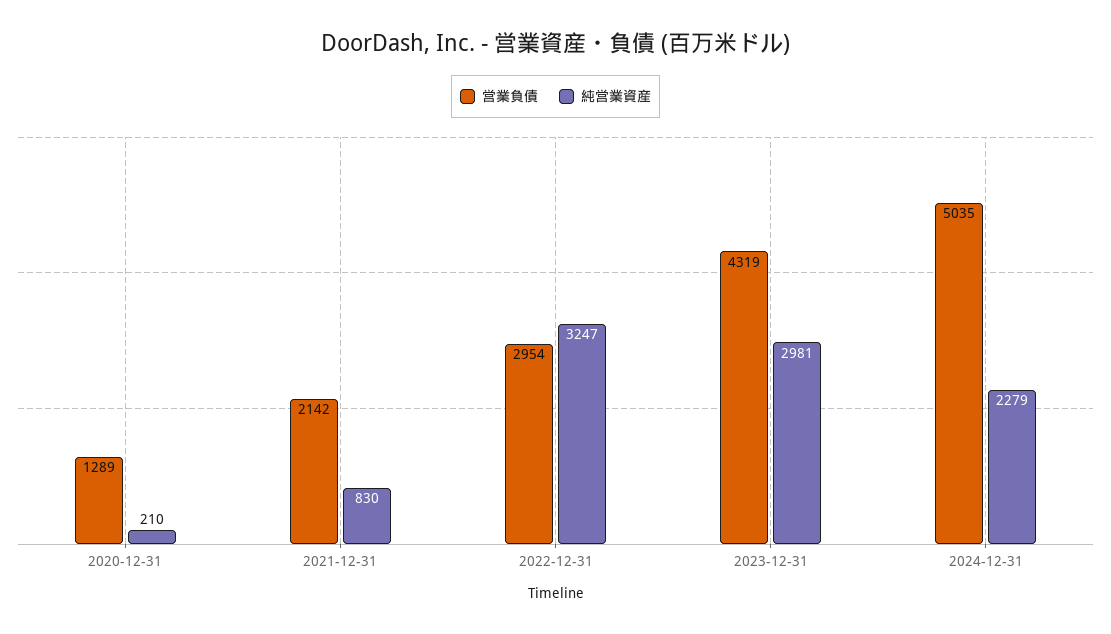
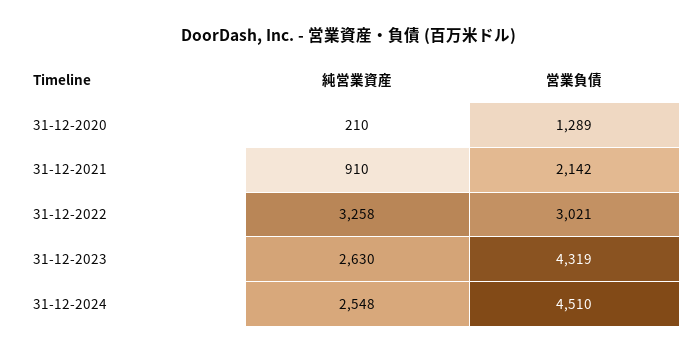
  {
    "営業負債": {
      "2020-12-31": 1289,
      "2021-12-31": 2142,
-     "2022-12-31": 2954,
+     "2022-12-31": 3021,
      "2023-12-31": 4319,
-     "2024-12-31": 5035
+     "2024-12-31": 4510
    },
    "純営業資産": {
      "2020-12-31": 210,
-     "2021-12-31": 830,
+     "2021-12-31": 910,
-     "2022-12-31": 3247,
+     "2022-12-31": 3258,
-     "2023-12-31": 2981,
+     "2023-12-31": 2630,
-     "2024-12-31": 2279
+     "2024-12-31": 2548
    }
  }

